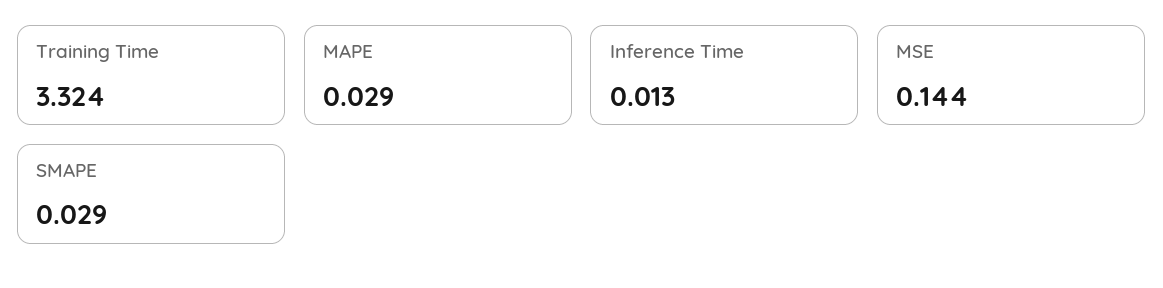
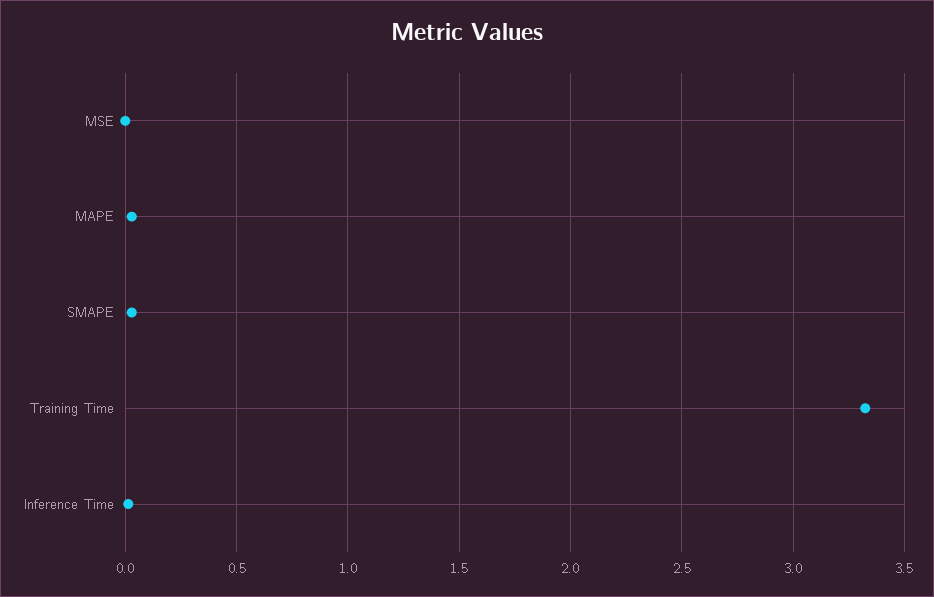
  {
    "Training Time": 3.324,
    "MAPE": 0.029,
    "Inference Time": 0.013,
-   "MSE": 0.144,
+   "MSE": 0,
    "SMAPE": 0.029
  }

